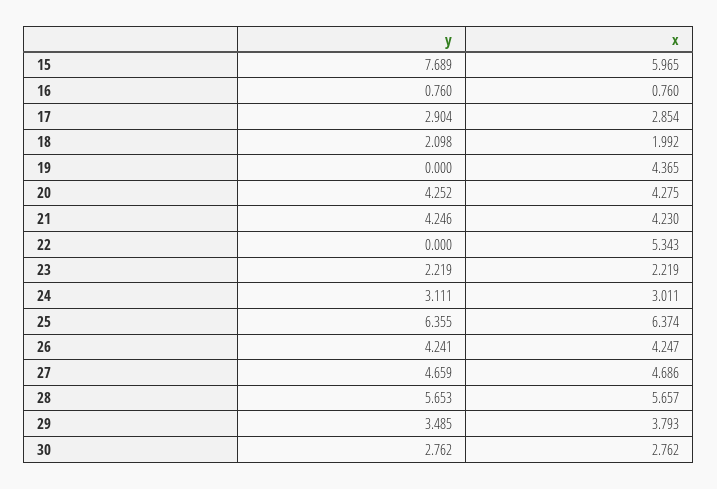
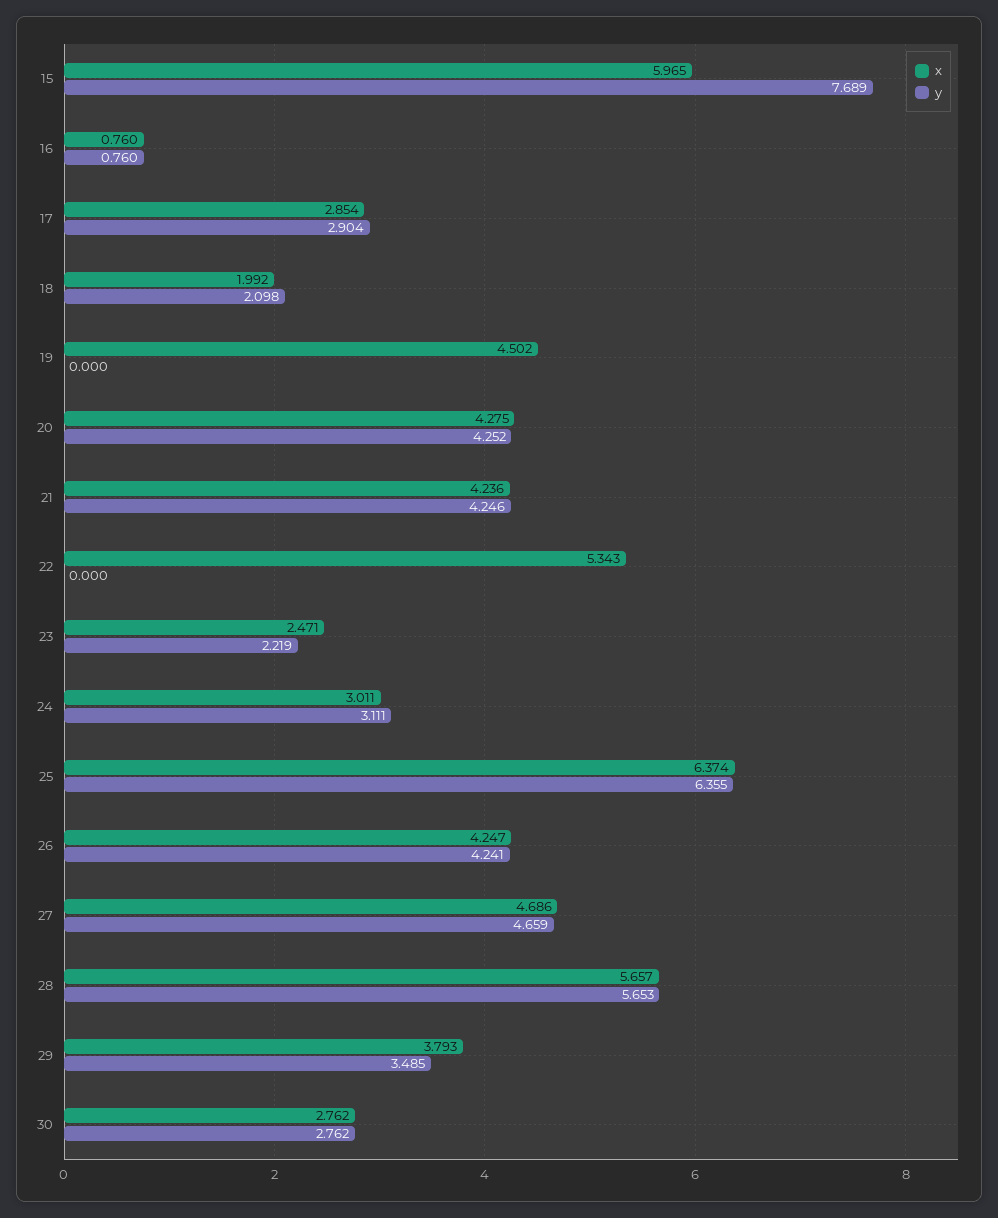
  {
    "y": {
      "15": 7.689,
      "16": 0.76,
      "17": 2.904,
      "18": 2.098,
      "19": 0,
      "20": 4.252,
      "21": 4.246,
      "22": 0,
      "23": 2.219,
      "24": 3.111,
      "25": 6.355,
      "26": 4.241,
      "27": 4.659,
      "28": 5.653,
      "29": 3.485,
      "30": 2.762
    },
    "x": {
      "15": 5.965,
      "16": 0.76,
      "17": 2.854,
      "18": 1.992,
-     "19": 4.365,
+     "19": 4.502,
      "20": 4.275,
-     "21": 4.23,
+     "21": 4.236,
      "22": 5.343,
-     "23": 2.219,
+     "23": 2.471,
      "24": 3.011,
      "25": 6.374,
      "26": 4.247,
      "27": 4.686,
      "28": 5.657,
      "29": 3.793,
      "30": 2.762
    }
  }

